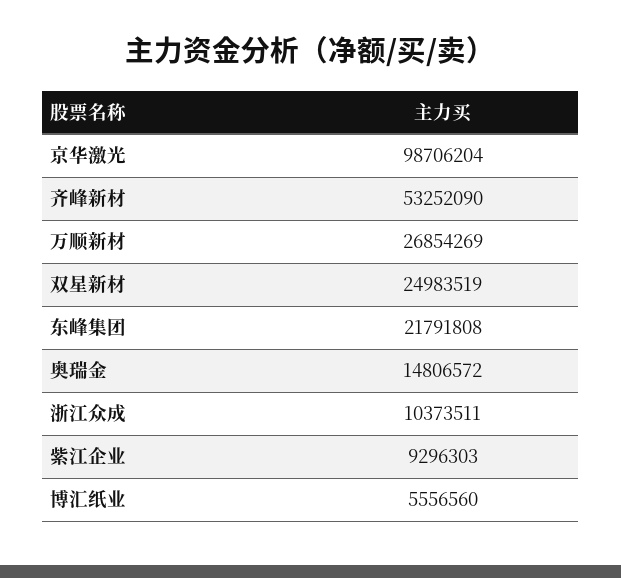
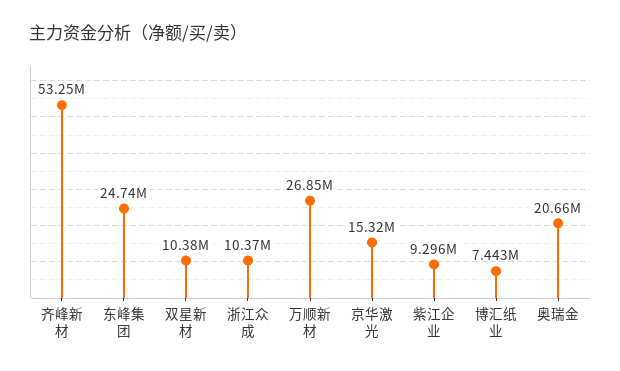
  {
-   "京华激光": 98706204,
+   "京华激光": 15320000,
    "齐峰新材": 53252090,
    "万顺新材": 26854269,
-   "双星新材": 24983519,
+   "双星新材": 10380000,
-   "东峰集团": 21791808,
+   "东峰集团": 24740000,
-   "奥瑞金": 14806572,
+   "奥瑞金": 20660000,
    "浙江众成": 10373511,
    "紫江企业": 9296303,
-   "博汇纸业": 5556560
+   "博汇纸业": 7443000
  }

